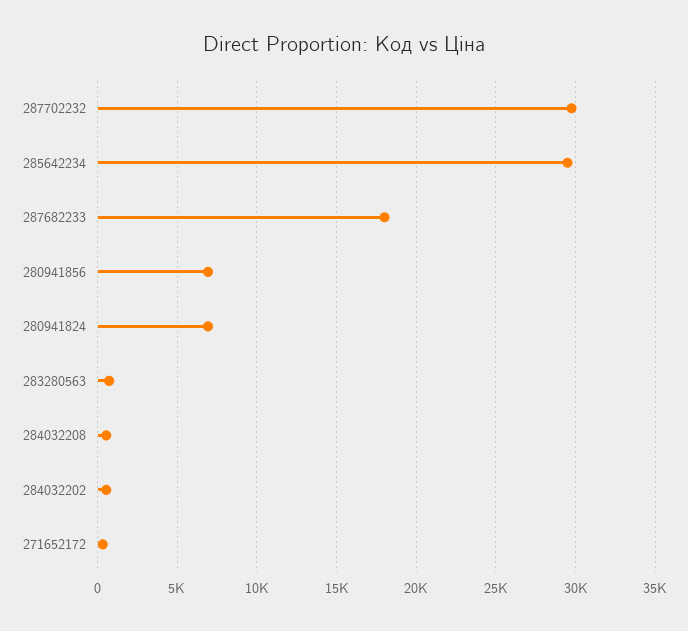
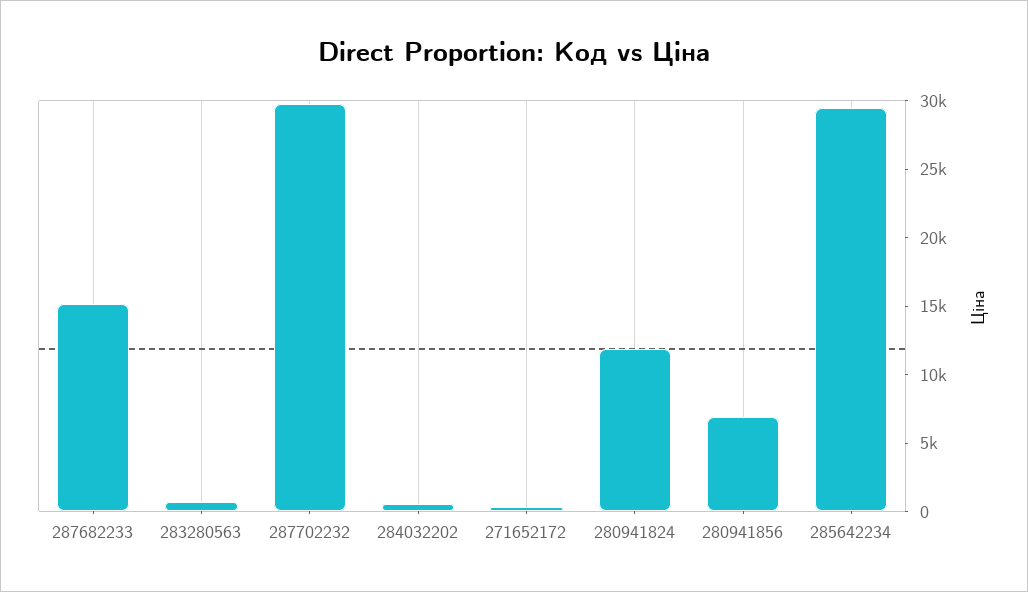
  {
    "287702232": 29500,
    "285642234": 29500,
-   "287682233": 18000,
+   "287682233": 15000,
    "280941856": 7000,
-   "280941824": 7000,
+   "280941824": 12000,
    "283280563": 500,
-   "284032208": 500,
    "284032202": 500,
    "271652172": 500
  }

